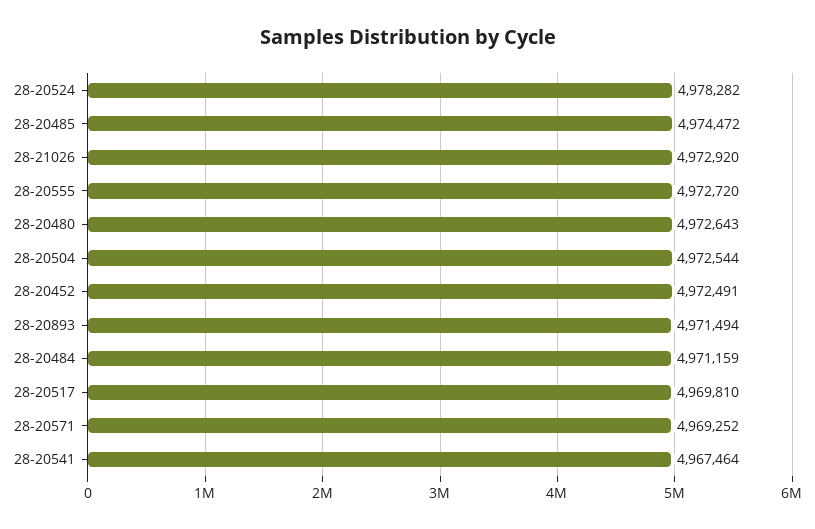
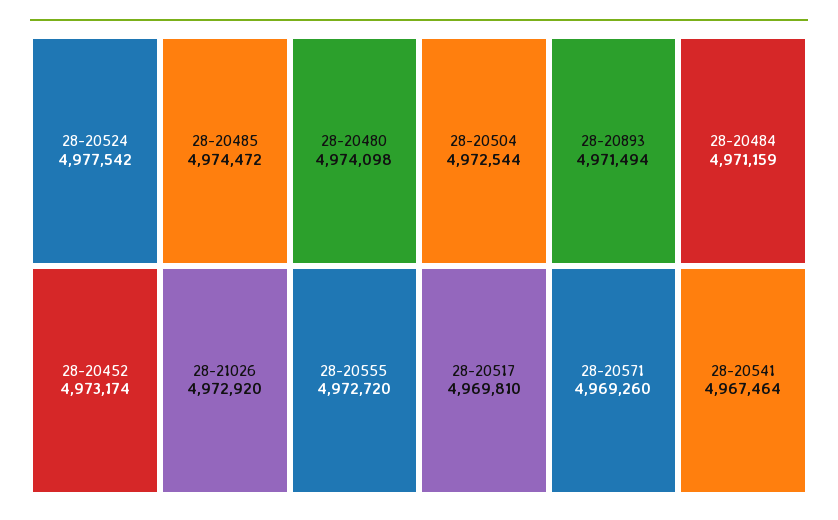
  {
-   "28-20524": 4978282,
+   "28-20524": 4977542,
    "28-20485": 4974472,
    "28-21026": 4972920,
    "28-20555": 4972720,
-   "28-20480": 4972643,
+   "28-20480": 4974098,
    "28-20504": 4972544,
-   "28-20452": 4972491,
+   "28-20452": 4973174,
    "28-20893": 4971494,
    "28-20484": 4971159,
    "28-20517": 4969810,
-   "28-20571": 4969252,
+   "28-20571": 4969260,
    "28-20541": 4967464
  }

